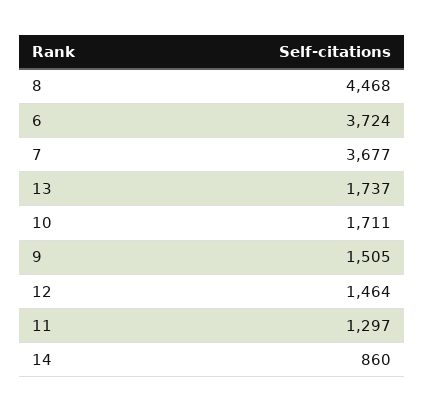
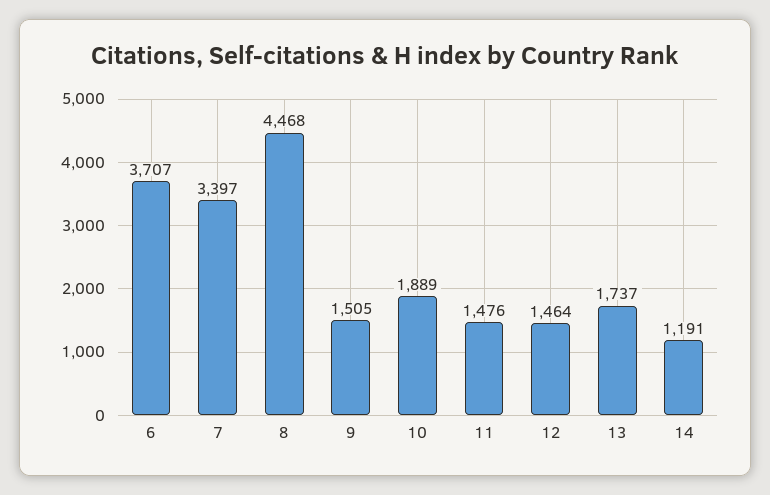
  {
    "8": 4468,
-   "6": 3724,
+   "6": 3707,
-   "7": 3677,
+   "7": 3397,
    "13": 1737,
-   "10": 1711,
+   "10": 1889,
    "9": 1505,
    "12": 1464,
-   "11": 1297,
+   "11": 1476,
-   "14": 860
+   "14": 1191
  }

